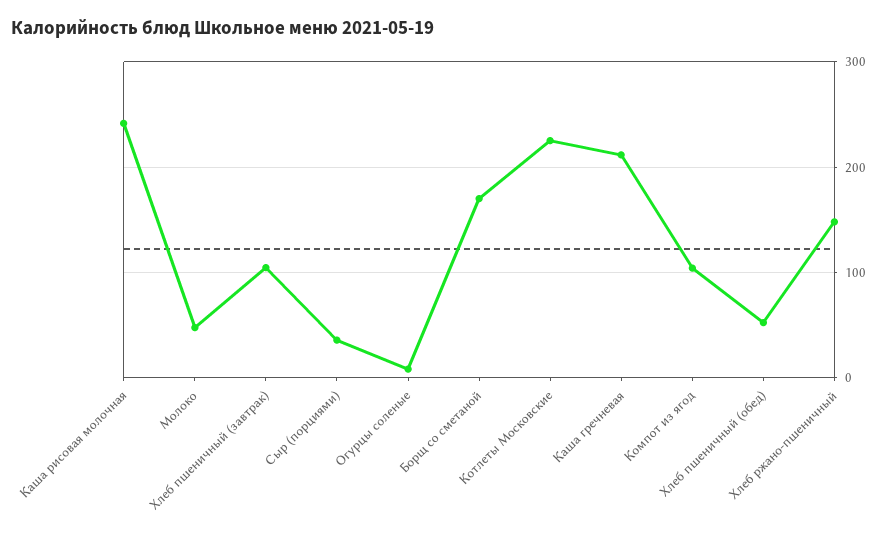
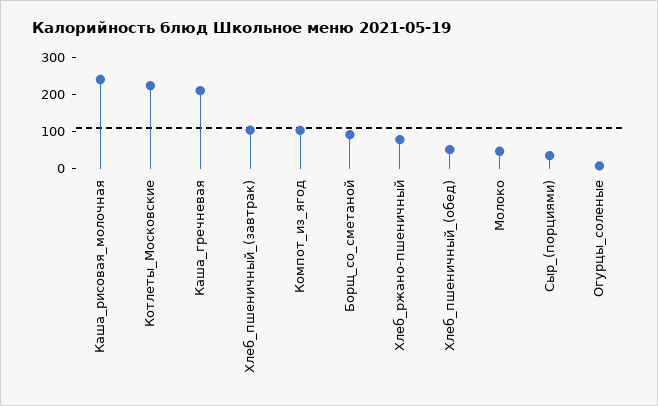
  {
    "Каша рисовая молочная": 240,
    "Молоко": 50,
    "Хлеб пшеничный (завтрак)": 100,
    "Сыр (порциями)": 40,
    "Огурцы соленые": 10,
-   "Борщ со сметаной": 170,
+   "Борщ со сметаной": 100,
    "Котлеты Московские": 230,
    "Каша гречневая": 210,
    "Компот из ягод": 100,
    "Хлеб пшеничный (обед)": 50,
-   "Хлеб ржано-пшеничный": 150
+   "Хлеб ржано-пшеничный": 75
  }

